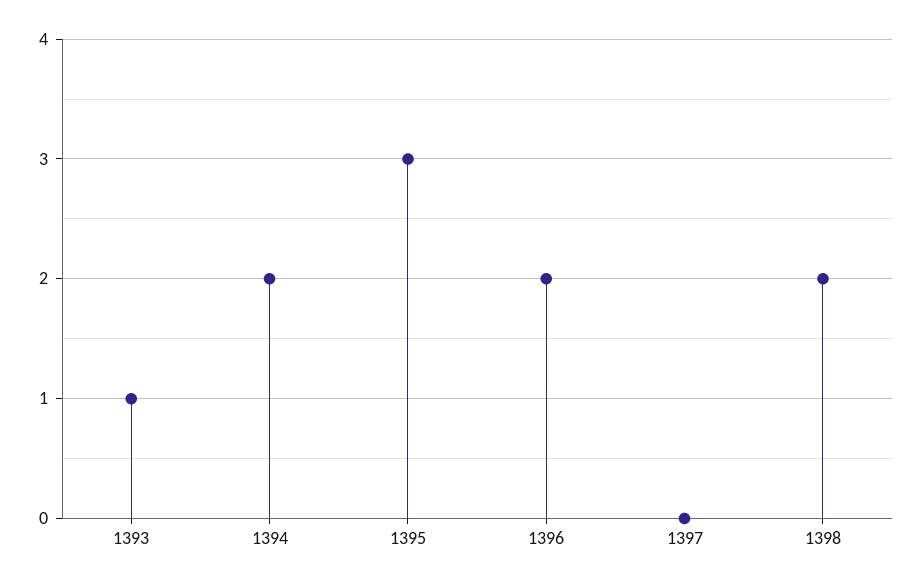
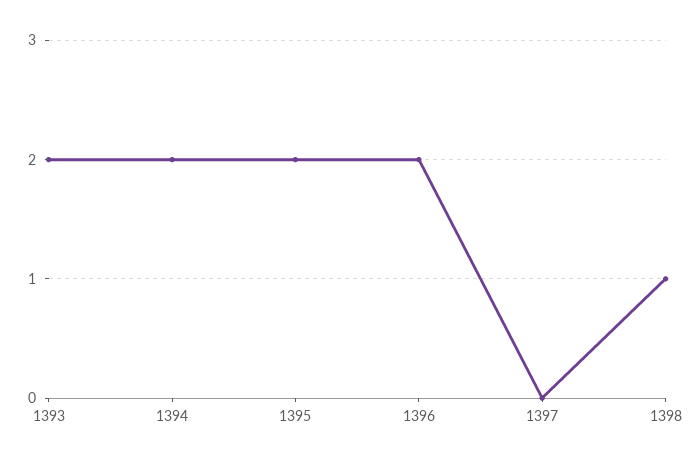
  {
-   "1393": 1,
+   "1393": 2,
    "1394": 2,
-   "1395": 3,
+   "1395": 2,
    "1396": 2,
    "1397": 0,
-   "1398": 2
+   "1398": 1
  }

